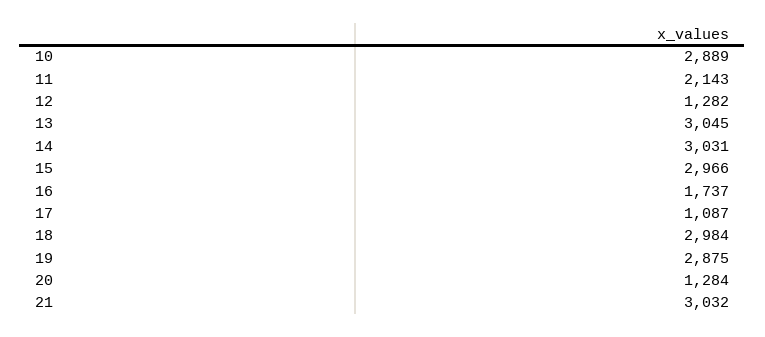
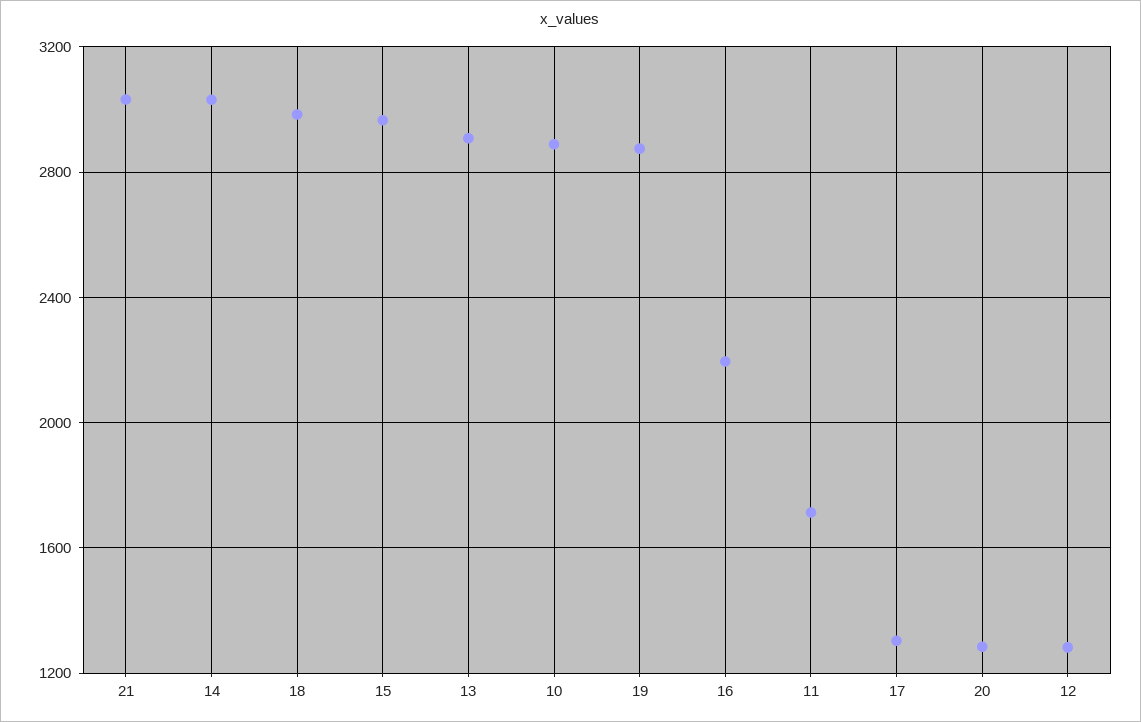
  {
    "10": 2889,
-   "11": 2143,
+   "11": 1700,
    "12": 1282,
-   "13": 3045,
+   "13": 2900,
    "14": 3031,
    "15": 2966,
-   "16": 1737,
+   "16": 2200,
-   "17": 1087,
+   "17": 1300,
    "18": 2984,
    "19": 2875,
    "20": 1284,
    "21": 3032
  }

